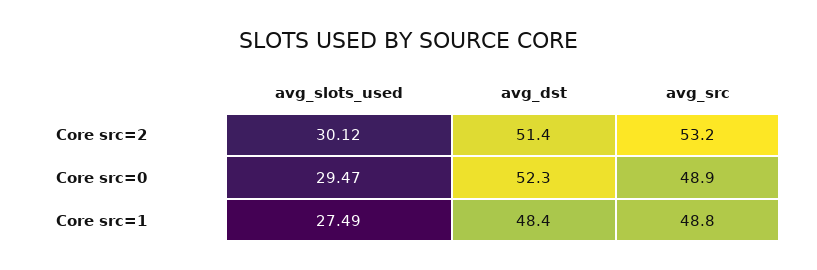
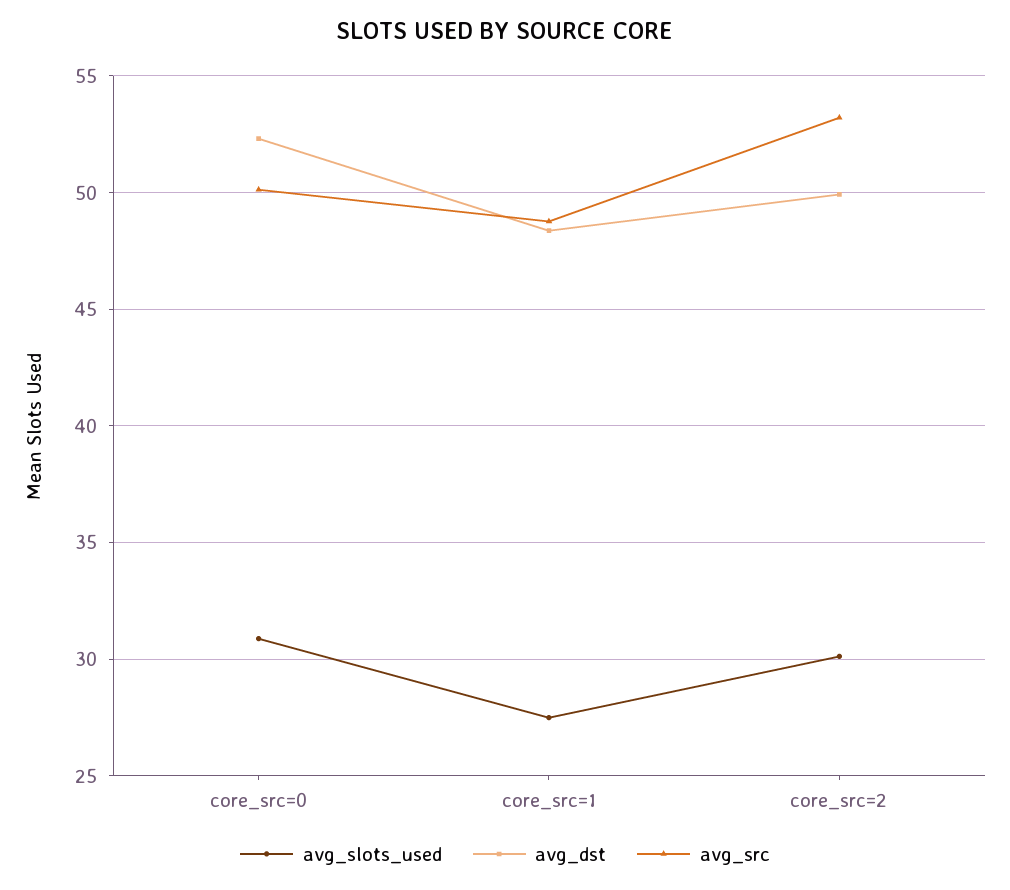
  {
    "avg_slots_used": {
      "Core src=2": 30.12,
-     "Core src=0": 29.47,
+     "Core src=0": 31,
      "Core src=1": 27.49
    },
    "avg_dst": {
-     "Core src=2": 51.4,
+     "Core src=2": 50,
      "Core src=0": 52.3,
      "Core src=1": 48.4
    },
    "avg_src": {
      "Core src=2": 53.2,
-     "Core src=0": 48.9,
+     "Core src=0": 50,
      "Core src=1": 48.8
    }
  }

